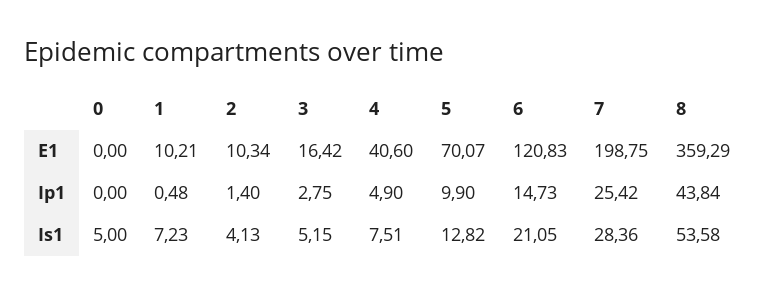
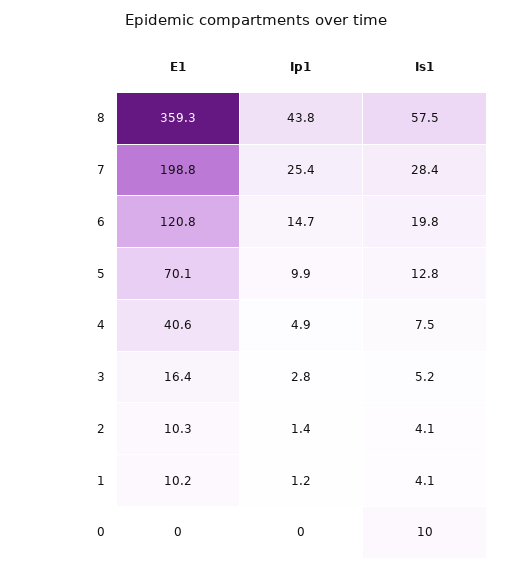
  {
    "0": {
      "E1": 0,
      "Ip1": 0,
-     "Is1": 5
+     "Is1": 10
    },
    "1": {
      "E1": 10.21,
-     "Ip1": 0.48,
+     "Ip1": 1.2,
-     "Is1": 7.23
+     "Is1": 4.1
    },
    "2": {
      "E1": 10.34,
      "Ip1": 1.4,
      "Is1": 4.13
    },
    "3": {
      "E1": 16.42,
      "Ip1": 2.75,
      "Is1": 5.15
    },
    "4": {
      "E1": 40.6,
      "Ip1": 4.9,
      "Is1": 7.51
    },
    "5": {
      "E1": 70.07,
      "Ip1": 9.9,
      "Is1": 12.82
    },
    "6": {
      "E1": 120.83,
      "Ip1": 14.73,
-     "Is1": 21.05
+     "Is1": 19.8
    },
    "7": {
      "E1": 198.75,
      "Ip1": 25.42,
      "Is1": 28.36
    },
    "8": {
      "E1": 359.29,
      "Ip1": 43.84,
-     "Is1": 53.58
+     "Is1": 57.5
    }
  }

